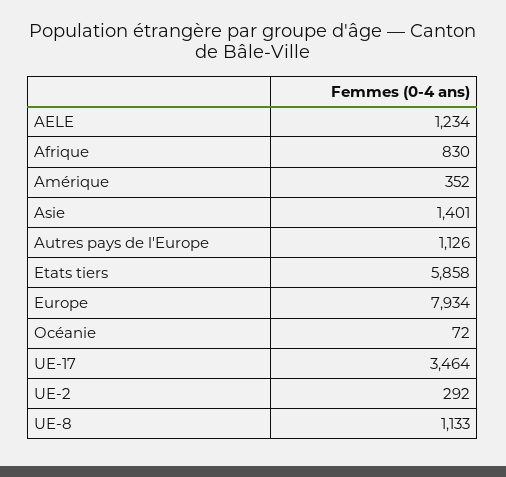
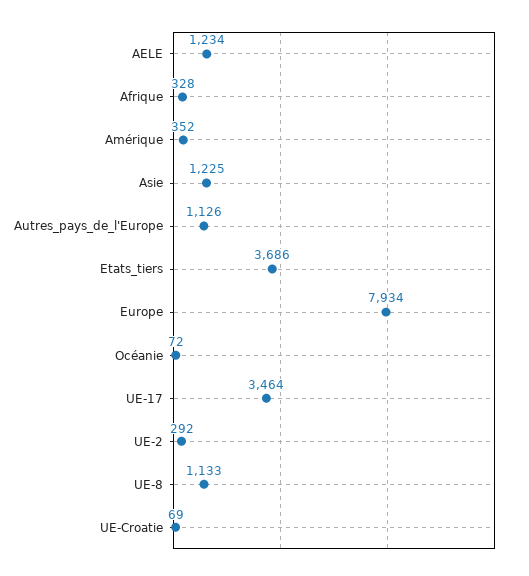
  {
    "AELE": 1234,
-   "Afrique": 830,
+   "Afrique": 328,
    "Amérique": 352,
-   "Asie": 1401,
+   "Asie": 1225,
    "Autres pays de l'Europe": 1126,
-   "Etats tiers": 5858,
+   "Etats tiers": 3686,
    "Europe": 7934,
    "Océanie": 72,
    "UE-17": 3464,
    "UE-2": 292,
-   "UE-8": 1133
+   "UE-8": 1133,
+   "UE-Croatie": 69
  }

